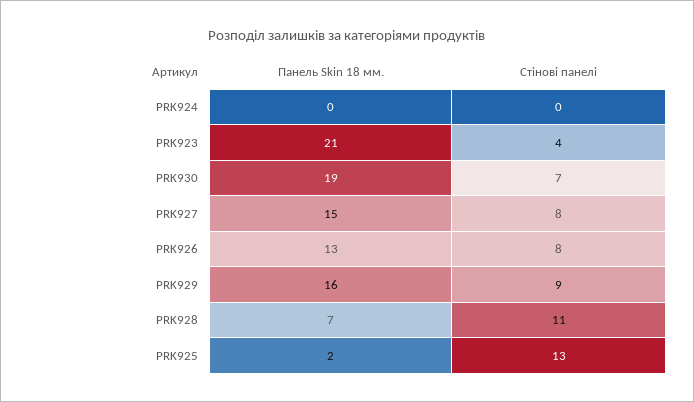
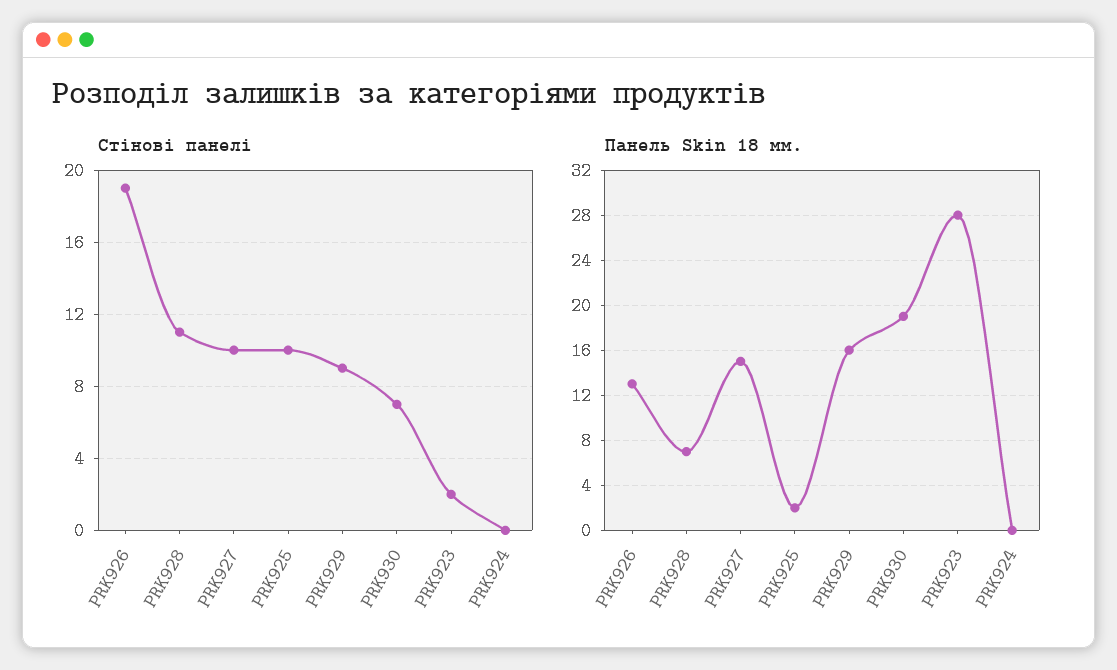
  {
    "Панель Skin 18 мм.": {
      "PRK924": 0,
-     "PRK923": 21,
+     "PRK923": 28,
      "PRK930": 19,
      "PRK927": 15,
      "PRK926": 13,
      "PRK929": 16,
      "PRK928": 7,
      "PRK925": 2
    },
    "Стінові панелі": {
      "PRK924": 0,
-     "PRK923": 4,
+     "PRK923": 2,
      "PRK930": 7,
-     "PRK927": 8,
+     "PRK927": 10,
-     "PRK926": 8,
+     "PRK926": 19,
      "PRK929": 9,
      "PRK928": 11,
-     "PRK925": 13
+     "PRK925": 10
    }
  }

